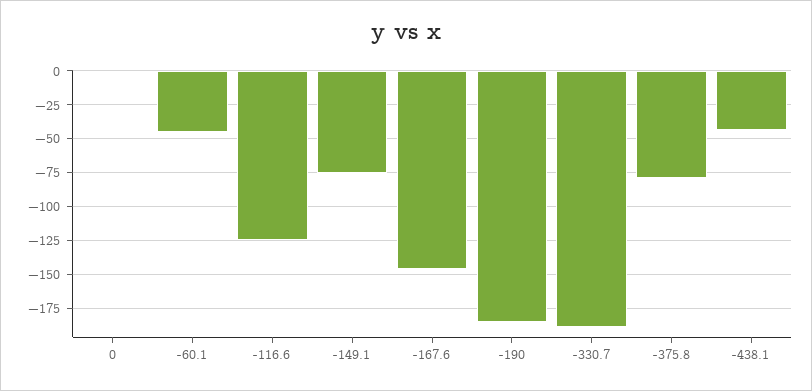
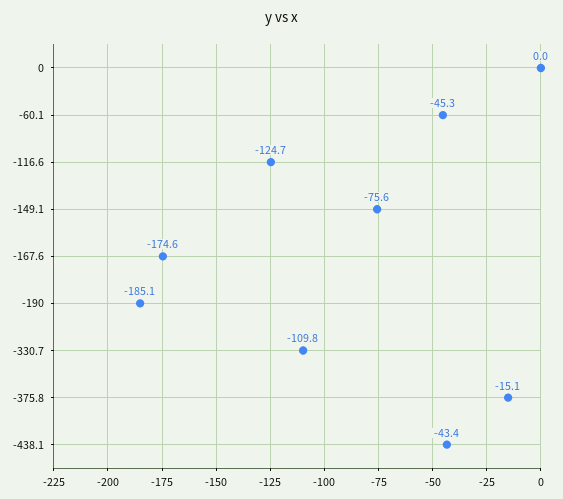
  {
    "0": 0,
    "-60.1": -45.3,
    "-116.6": -124.7,
    "-149.1": -75.6,
-   "-167.6": -145,
+   "-167.6": -174.6,
    "-190": -185.1,
-   "-330.7": -190,
+   "-330.7": -109.8,
-   "-375.8": -80,
+   "-375.8": -15.1,
    "-438.1": -43.4
  }

